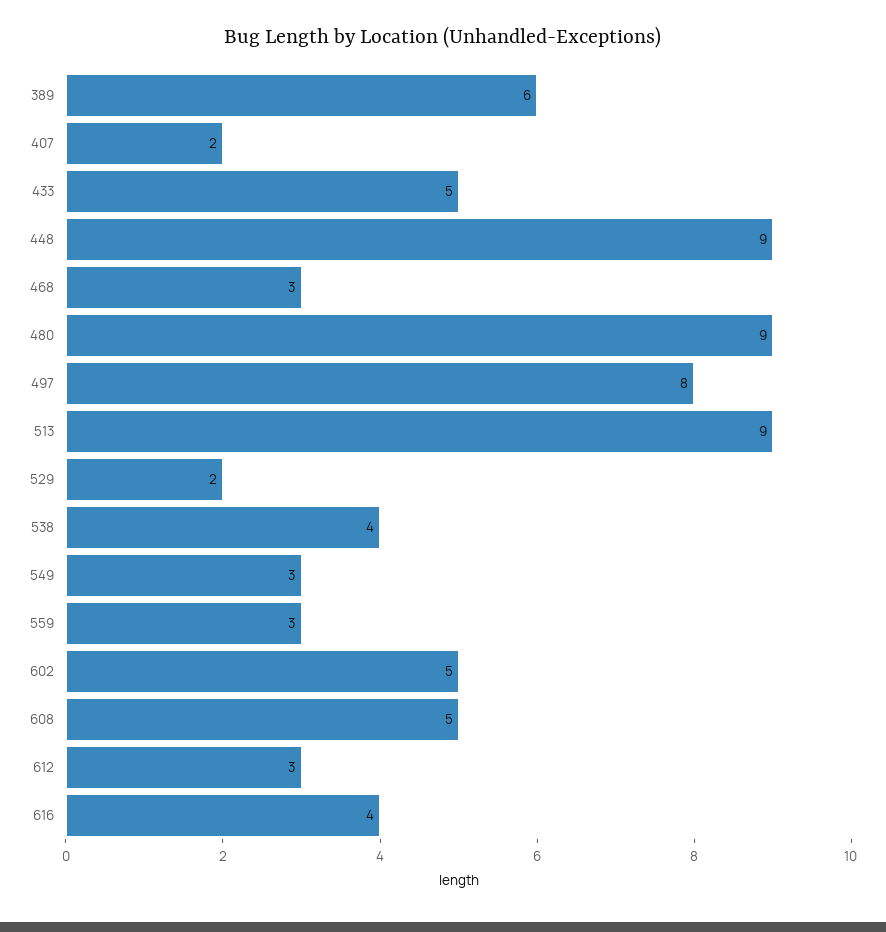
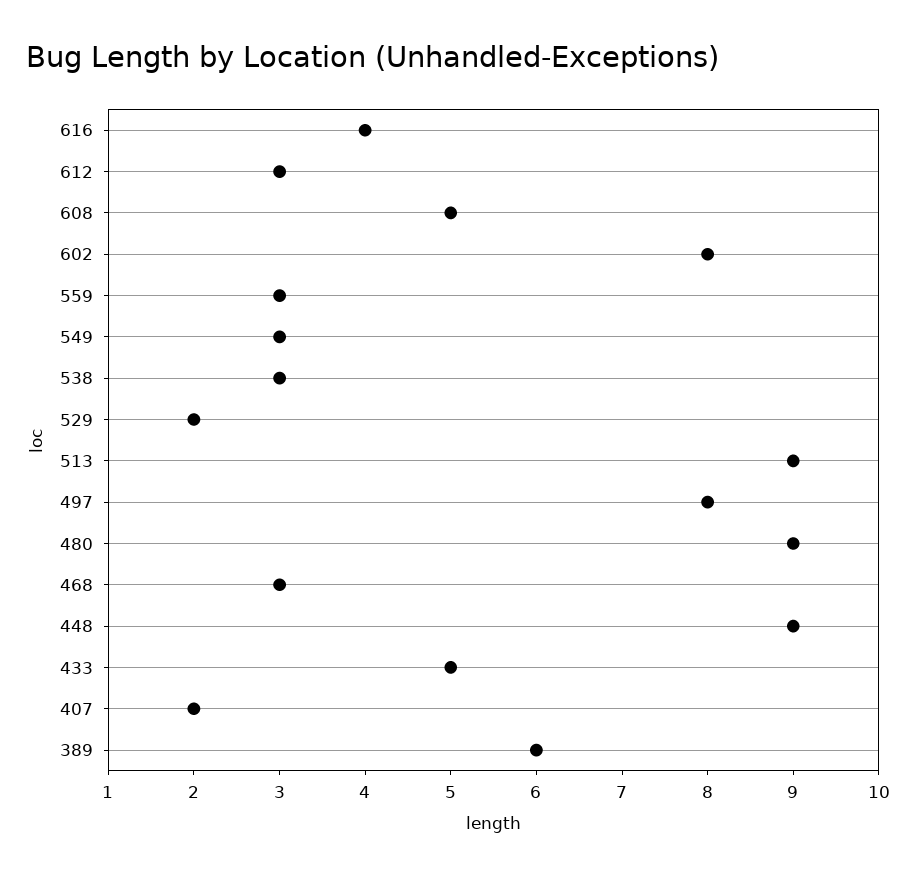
  {
    "389": 6,
    "407": 2,
    "433": 5,
    "448": 9,
    "468": 3,
    "480": 9,
    "497": 8,
    "513": 9,
    "529": 2,
-   "538": 4,
+   "538": 3,
    "549": 3,
    "559": 3,
-   "602": 5,
+   "602": 8,
    "608": 5,
    "612": 3,
    "616": 4
  }

